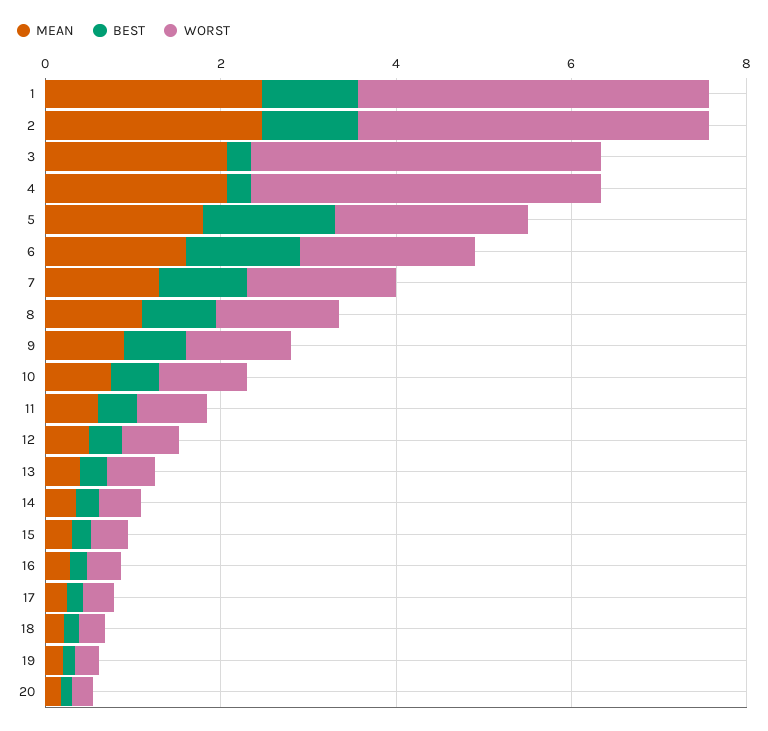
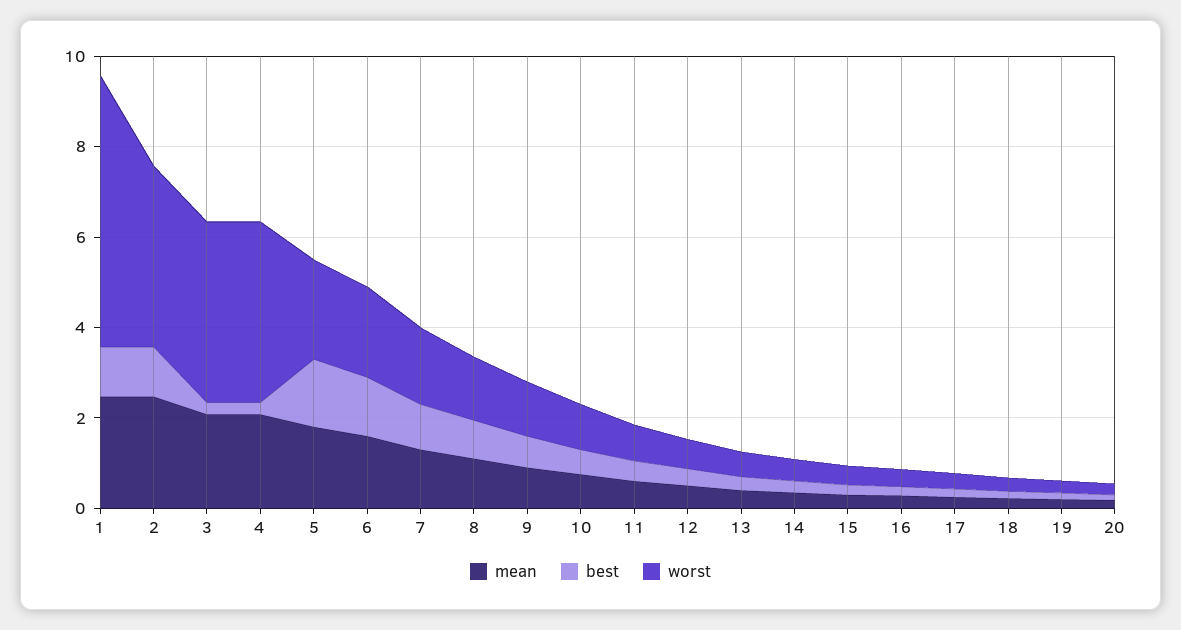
  {
    "MEAN": {
      "1": 2.5,
      "2": 2.5,
      "3": 2,
      "4": 2,
      "5": 2,
      "6": 1.5,
      "7": 1.5,
      "8": 1,
      "9": 1,
      "10": 1,
      "11": 0.5,
      "12": 0.5,
      "13": 0.5,
      "14": 0.5,
      "15": 0.5,
      "16": 0.5,
      "17": 0.5,
      "18": 0,
      "19": 0,
      "20": 0
    },
    "BEST": {
      "1": 1,
      "2": 1,
      "3": 0.5,
      "4": 0.5,
      "5": 1.5,
      "6": 1.5,
      "7": 1,
      "8": 1,
      "9": 0.5,
      "10": 0.5,
      "11": 0.5,
      "12": 0.5,
      "13": 0.5,
      "14": 0.5,
      "15": 0,
      "16": 0,
      "17": 0,
      "18": 0,
      "19": 0,
      "20": 0
    },
    "WORST": {
-     "1": 4,
+     "1": 6,
      "2": 4,
      "3": 4,
      "4": 4,
      "5": 2,
      "6": 2,
      "7": 1.5,
      "8": 1.5,
      "9": 1,
      "10": 1,
      "11": 1,
      "12": 0.5,
      "13": 0.5,
      "14": 0.5,
      "15": 0.5,
      "16": 0.5,
      "17": 0.5,
      "18": 0.5,
      "19": 0.5,
      "20": 0
    }
  }

